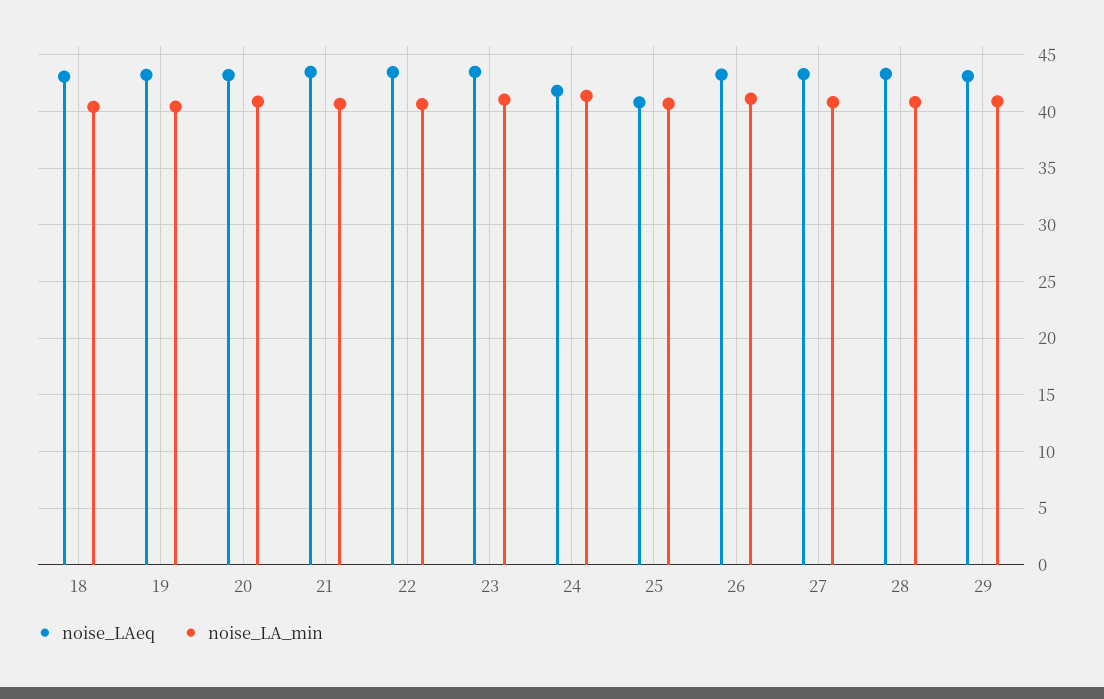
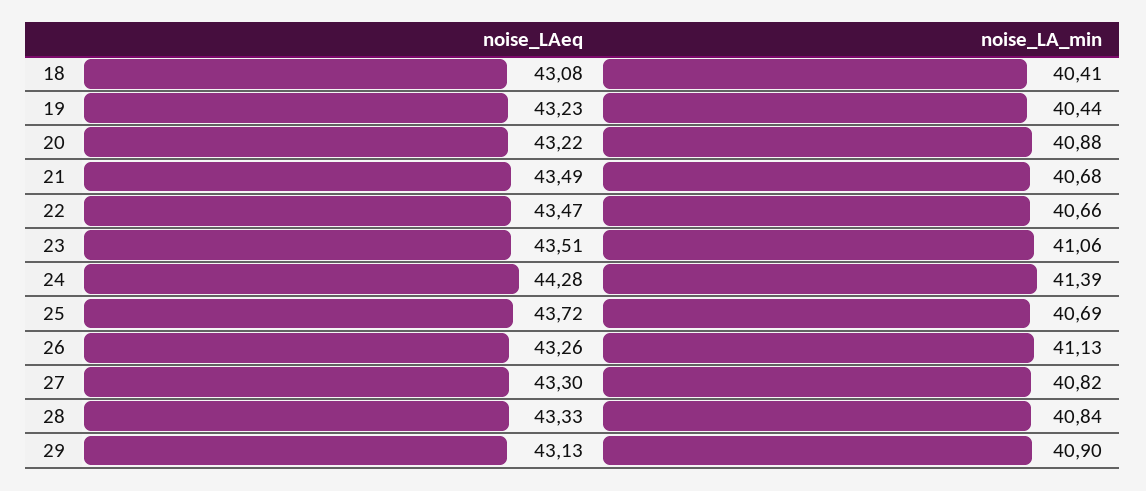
  {
    "noise_LAeq": {
      "18": 43.08,
      "19": 43.23,
      "20": 43.22,
      "21": 43.49,
      "22": 43.47,
      "23": 43.51,
-     "24": 42,
+     "24": 44.28,
-     "25": 41,
+     "25": 43.72,
      "26": 43.26,
      "27": 43.3,
      "28": 43.33,
      "29": 43.13
    },
    "noise_LA_min": {
      "18": 40.41,
      "19": 40.44,
      "20": 40.88,
      "21": 40.68,
      "22": 40.66,
      "23": 41.06,
      "24": 41.39,
      "25": 40.69,
      "26": 41.13,
      "27": 40.82,
      "28": 40.84,
      "29": 40.9
    }
  }

